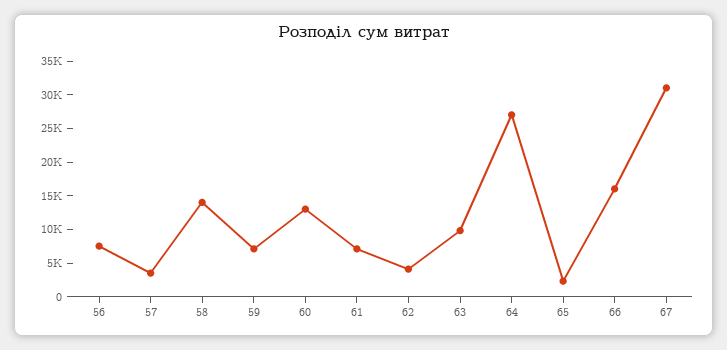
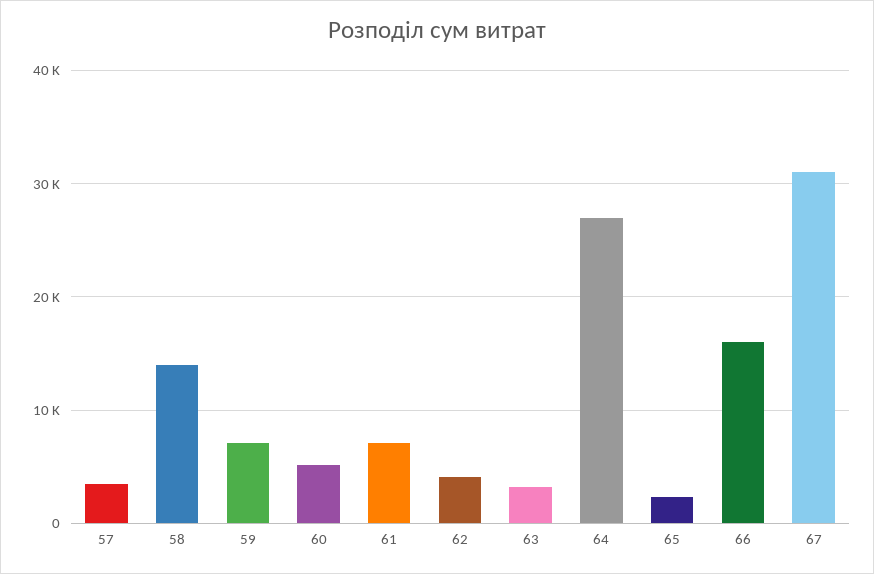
  {
-   "56": 7500,
    "57": 4000,
    "58": 14000,
    "59": 7000,
-   "60": 12500,
+   "60": 5000,
    "61": 7000,
    "62": 4000,
-   "63": 10000,
+   "63": 3000,
    "64": 27000,
    "65": 2000,
    "66": 16000,
    "67": 31000
  }

